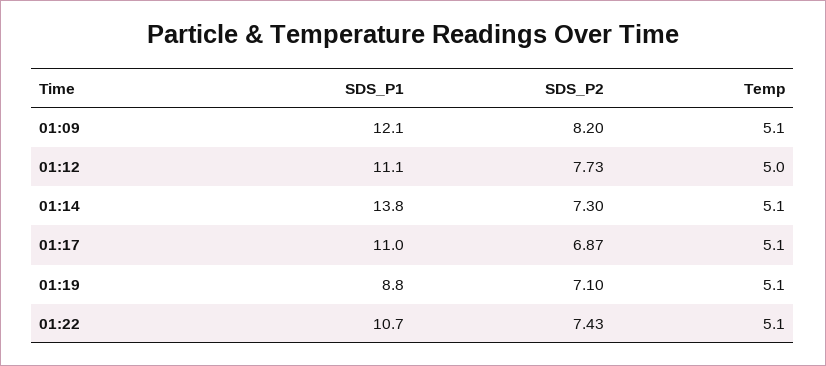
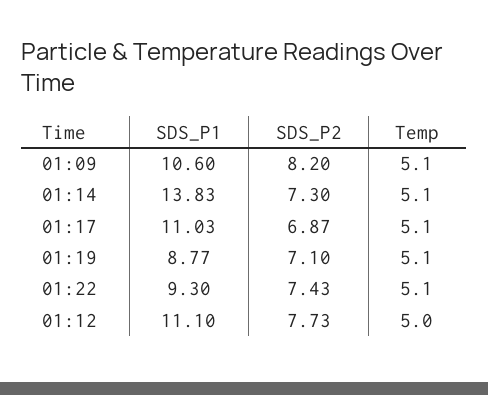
  {
    "SDS_P1": {
-     "01:09": 12.1,
+     "01:09": 10.6,
      "01:12": 11.1,
      "01:14": 13.83,
      "01:17": 11.03,
      "01:19": 8.77,
-     "01:22": 10.7
+     "01:22": 9.3
    },
    "SDS_P2": {
      "01:09": 8.2,
      "01:12": 7.73,
      "01:14": 7.3,
      "01:17": 6.87,
      "01:19": 7.1,
      "01:22": 7.43
    },
    "Temp": {
      "01:09": 5.1,
      "01:12": 5,
      "01:14": 5.1,
      "01:17": 5.1,
      "01:19": 5.1,
      "01:22": 5.1
    }
  }

